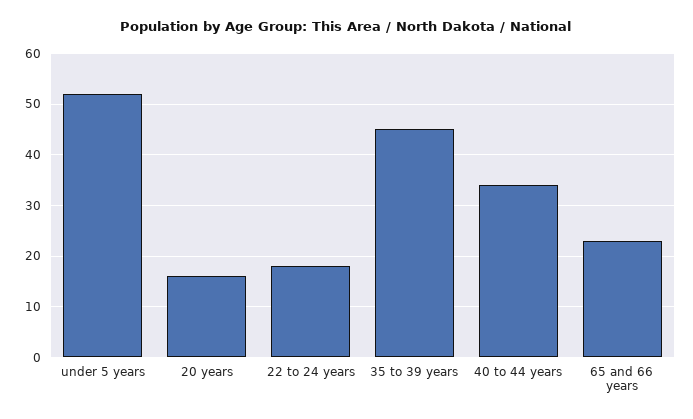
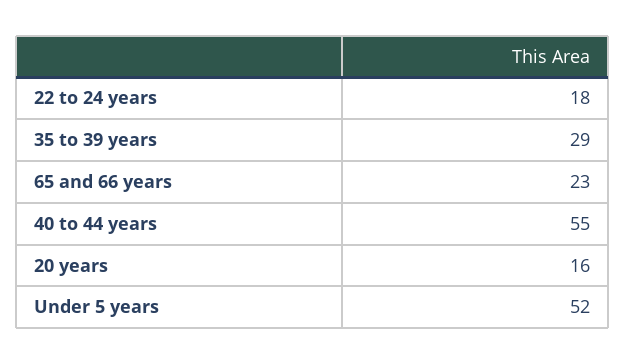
  {
    "under 5 years": 52,
    "20 years": 16,
    "22 to 24 years": 18,
-   "35 to 39 years": 45,
+   "35 to 39 years": 29,
-   "40 to 44 years": 35,
+   "40 to 44 years": 55,
    "65 and 66 years": 23
  }

